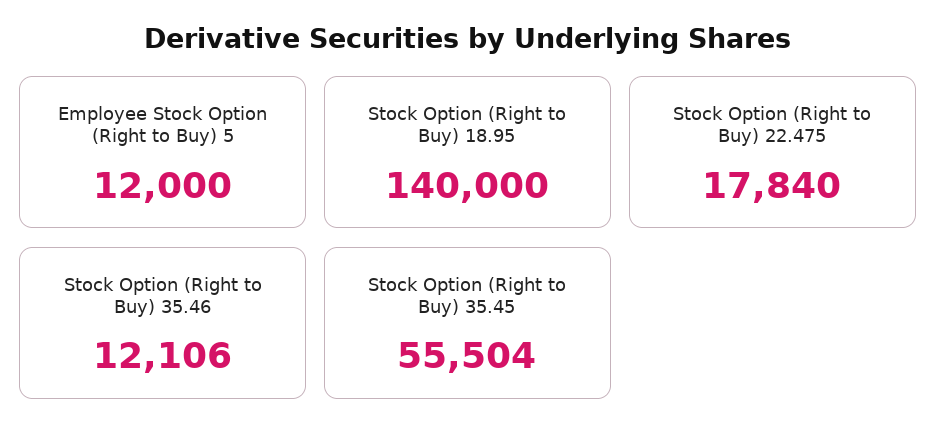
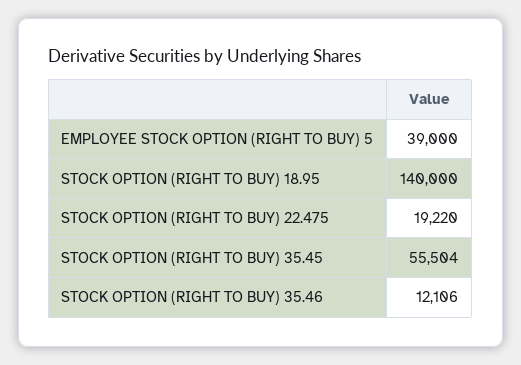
  {
-   "Employee Stock Option (Right to Buy) 5": 12000,
+   "Employee Stock Option (Right to Buy) 5": 39000,
    "Stock Option (Right to Buy) 18.95": 140000,
-   "Stock Option (Right to Buy) 22.475": 17840,
+   "Stock Option (Right to Buy) 22.475": 19220,
    "Stock Option (Right to Buy) 35.46": 12106,
    "Stock Option (Right to Buy) 35.45": 55504
  }

